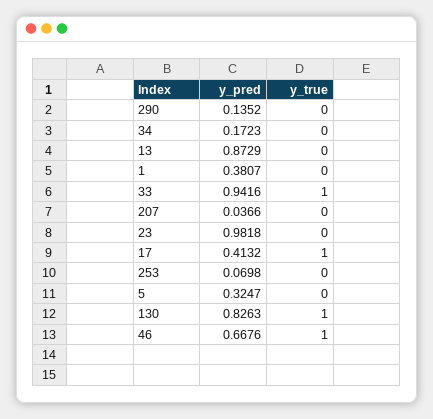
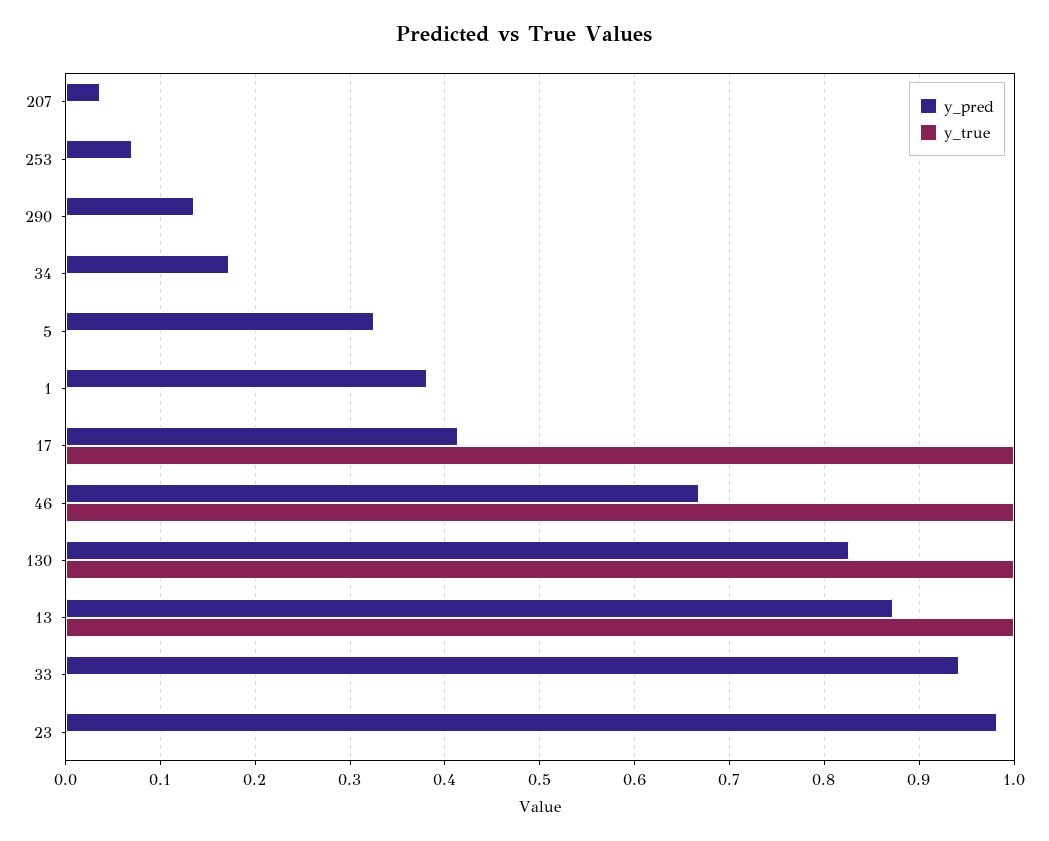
  {
    "y_pred": {
      "290": 0.1352,
      "34": 0.1723,
      "13": 0.8729,
      "1": 0.3807,
      "33": 0.9416,
      "207": 0.0366,
      "23": 0.9818,
      "17": 0.4132,
      "253": 0.0698,
      "5": 0.3247,
      "130": 0.8263,
      "46": 0.6676
    },
    "y_true": {
      "290": 0,
      "34": 0,
-     "13": 0,
+     "13": 1,
      "1": 0,
-     "33": 1,
+     "33": 0,
      "207": 0,
      "23": 0,
      "17": 1,
      "253": 0,
      "5": 0,
      "130": 1,
      "46": 1
    }
  }

